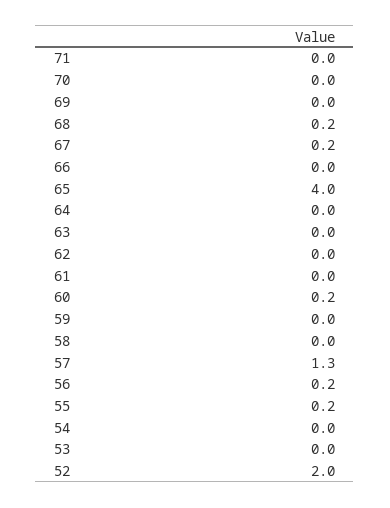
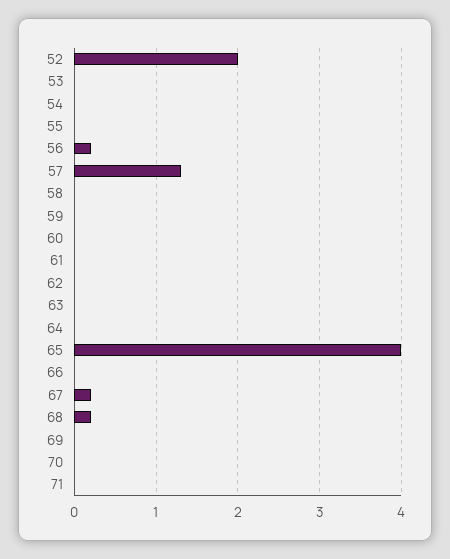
  {
    "71": 0,
    "70": 0,
    "69": 0,
    "68": 0.2,
    "67": 0.2,
    "66": 0,
    "65": 4,
    "64": 0,
    "63": 0,
    "62": 0,
    "61": 0,
-   "60": 0.2,
+   "60": 0,
    "59": 0,
    "58": 0,
    "57": 1.3,
    "56": 0.2,
-   "55": 0.2,
+   "55": 0,
    "54": 0,
    "53": 0,
    "52": 2
  }

